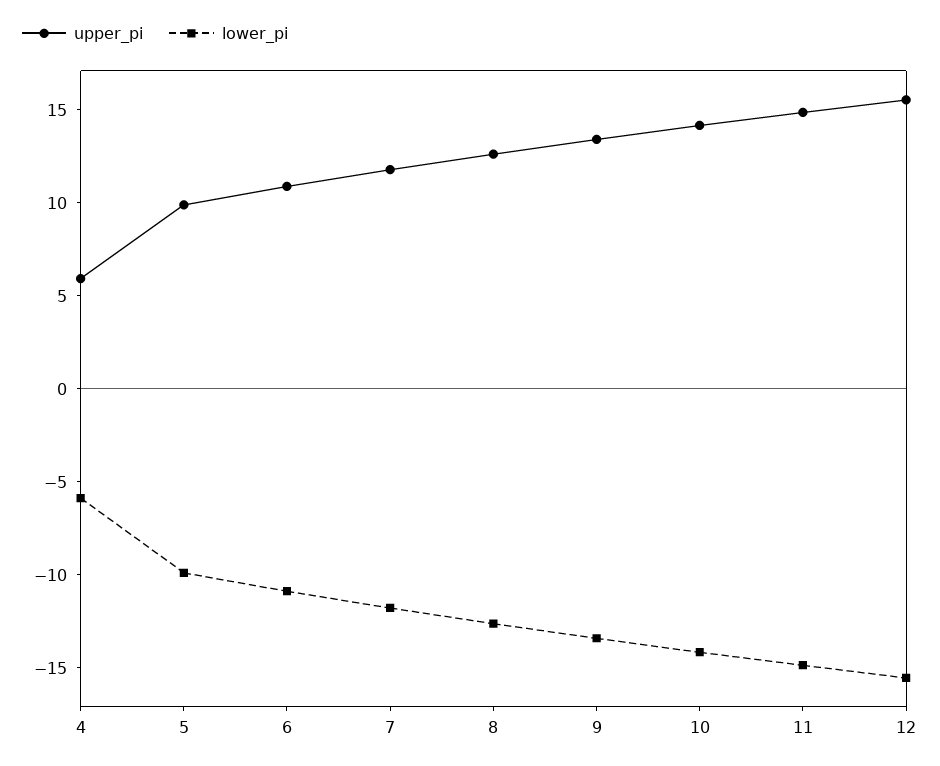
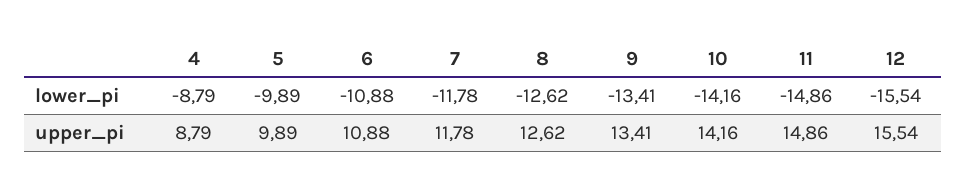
  {
    "upper_pi": {
-     "4": 6,
+     "4": 8.79,
      "5": 9.89,
      "6": 10.88,
      "7": 11.78,
      "8": 12.62,
      "9": 13.41,
      "10": 14.16,
      "11": 14.86,
      "12": 15.54
    },
    "lower_pi": {
-     "4": -6,
+     "4": -8.79,
      "5": -9.89,
      "6": -10.88,
      "7": -11.78,
      "8": -12.62,
      "9": -13.41,
      "10": -14.16,
      "11": -14.86,
      "12": -15.54
    }
  }

